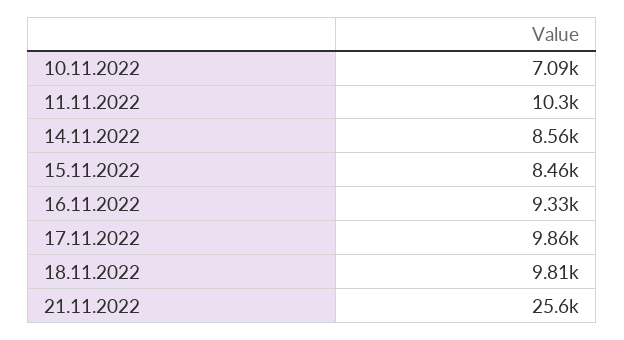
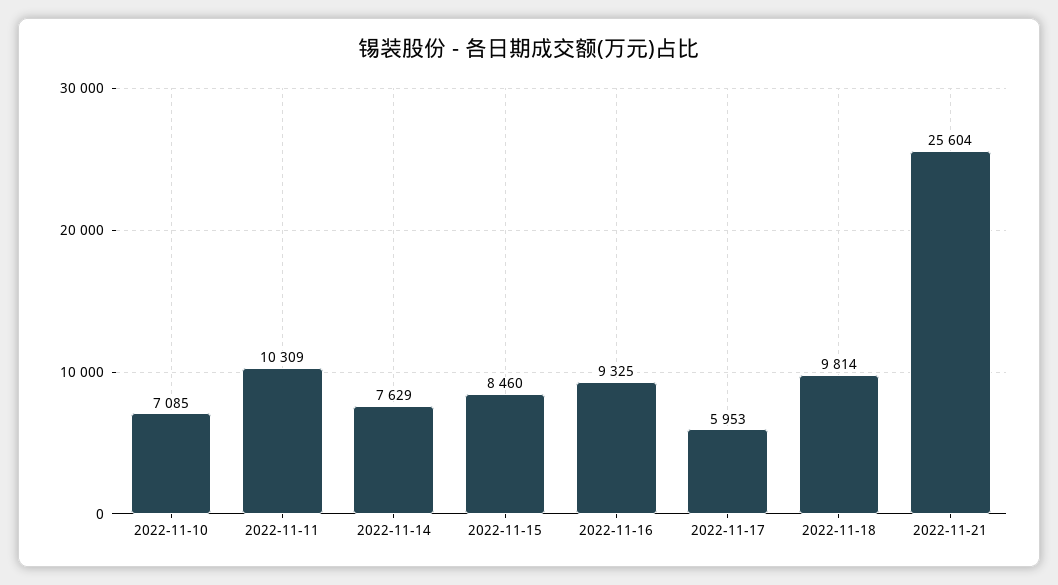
  {
    "10.11.2022": 7085,
    "11.11.2022": 10309,
-   "14.11.2022": 8560,
+   "14.11.2022": 7629,
    "15.11.2022": 8460,
    "16.11.2022": 9325,
-   "17.11.2022": 9860,
+   "17.11.2022": 5953,
    "18.11.2022": 9814,
    "21.11.2022": 25604
  }

